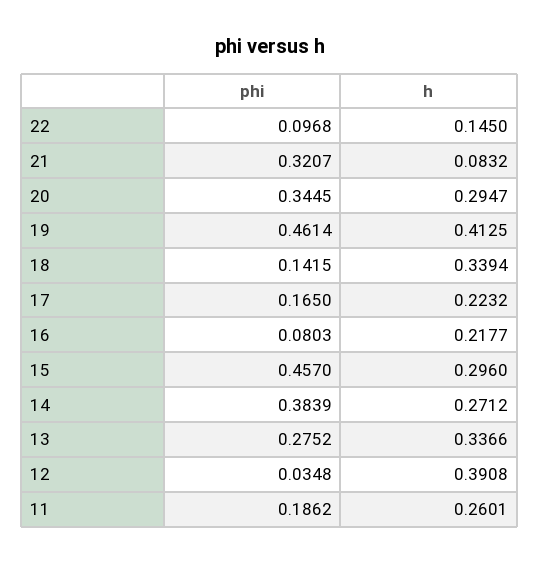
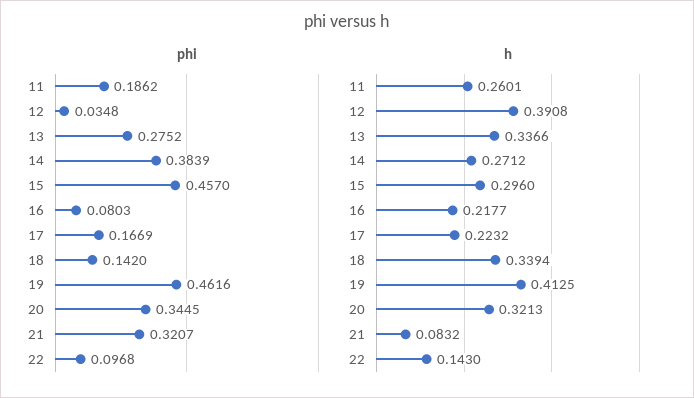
  {
    "phi": {
      "22": 0.0968,
      "21": 0.3207,
      "20": 0.3445,
-     "19": 0.4614,
+     "19": 0.4616,
-     "18": 0.1415,
+     "18": 0.142,
-     "17": 0.165,
+     "17": 0.1669,
      "16": 0.0803,
      "15": 0.457,
      "14": 0.3839,
      "13": 0.2752,
      "12": 0.0348,
      "11": 0.1862
    },
    "h": {
-     "22": 0.145,
+     "22": 0.143,
      "21": 0.0832,
-     "20": 0.2947,
+     "20": 0.3213,
      "19": 0.4125,
      "18": 0.3394,
      "17": 0.2232,
      "16": 0.2177,
      "15": 0.296,
      "14": 0.2712,
      "13": 0.3366,
      "12": 0.3908,
      "11": 0.2601
    }
  }

